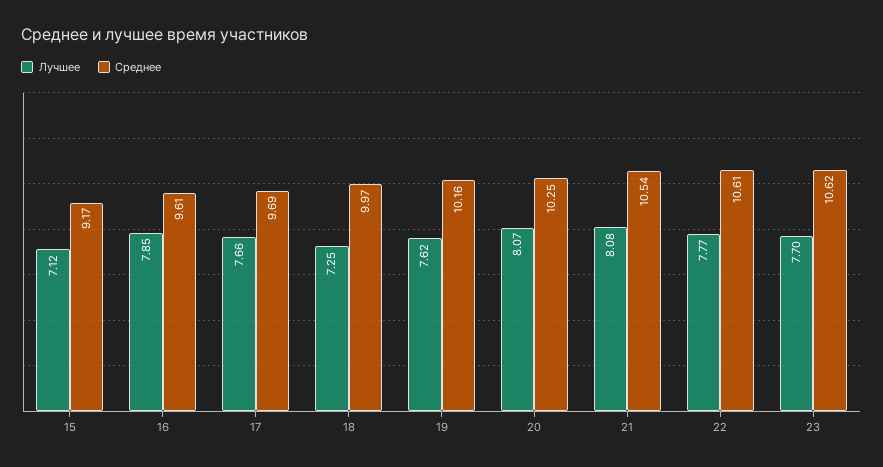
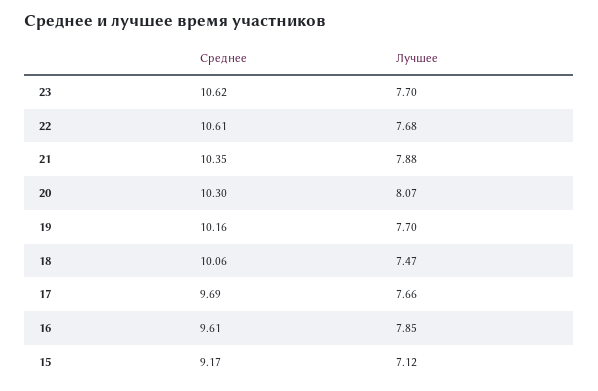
  {
    "Лучшее": {
      "15": 7.12,
      "16": 7.85,
      "17": 7.66,
-     "18": 7.25,
+     "18": 7.47,
-     "19": 7.62,
+     "19": 7.7,
      "20": 8.07,
-     "21": 8.08,
+     "21": 7.88,
-     "22": 7.77,
+     "22": 7.68,
      "23": 7.7
    },
    "Среднее": {
      "15": 9.17,
      "16": 9.61,
      "17": 9.69,
-     "18": 9.97,
+     "18": 10.06,
      "19": 10.16,
-     "20": 10.25,
+     "20": 10.3,
-     "21": 10.54,
+     "21": 10.35,
      "22": 10.61,
      "23": 10.62
    }
  }

